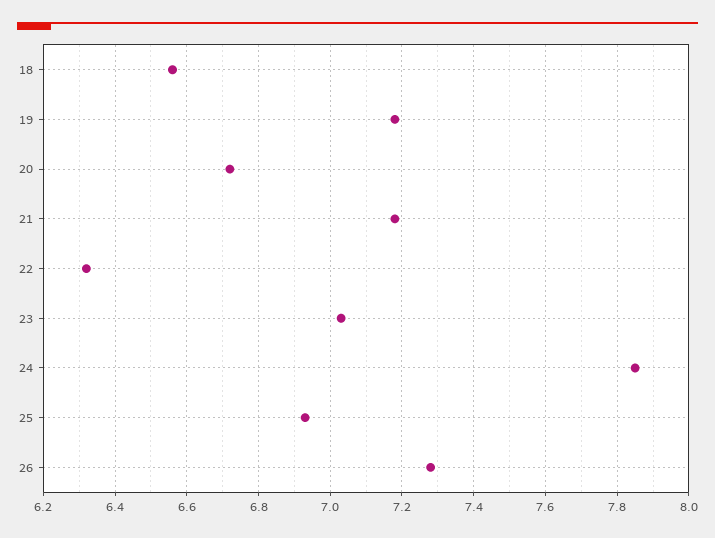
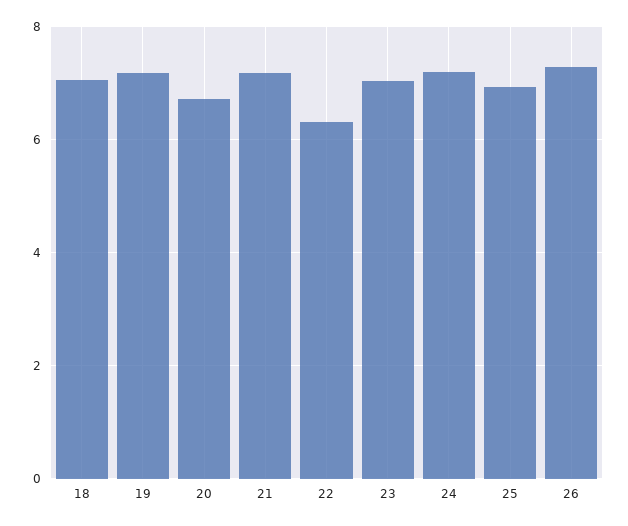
  {
-   "18": 6.55,
+   "18": 7,
    "19": 7.2,
    "20": 6.7,
    "21": 7.2,
    "22": 6.3,
    "23": 7.05,
-   "24": 7.85,
+   "24": 7.2,
    "25": 6.95,
    "26": 7.3
  }

